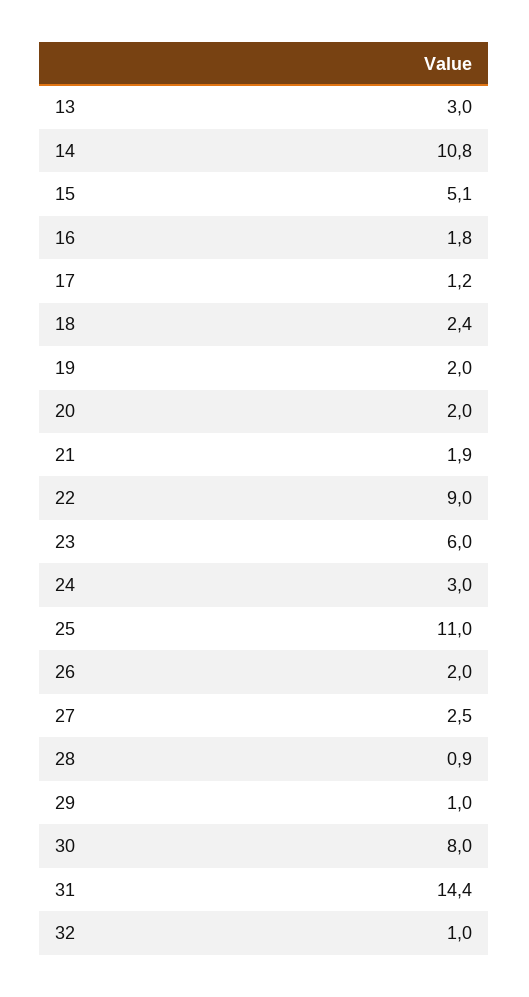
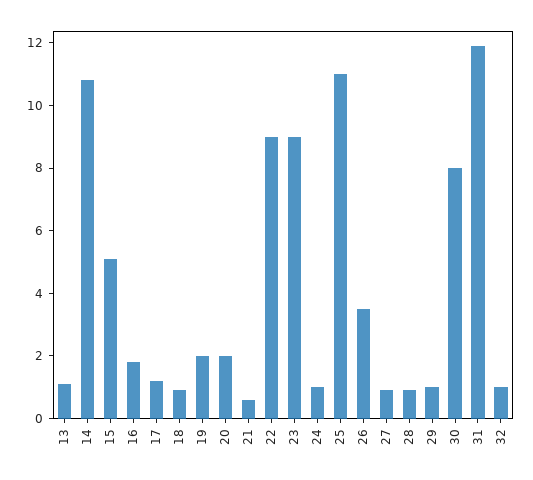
  {
-   "13": 3,
+   "13": 1,
    "14": 10.8,
    "15": 5.1,
    "16": 1.8,
    "17": 1.2,
-   "18": 2.4,
+   "18": 1,
    "19": 2,
    "20": 2,
-   "21": 1.9,
+   "21": 0.5,
    "22": 9,
-   "23": 6,
+   "23": 9,
-   "24": 3,
+   "24": 1,
    "25": 11,
-   "26": 2,
+   "26": 3.5,
-   "27": 2.5,
+   "27": 1,
    "28": 0.9,
    "29": 1,
    "30": 8,
-   "31": 14.4,
+   "31": 12,
    "32": 1
  }

